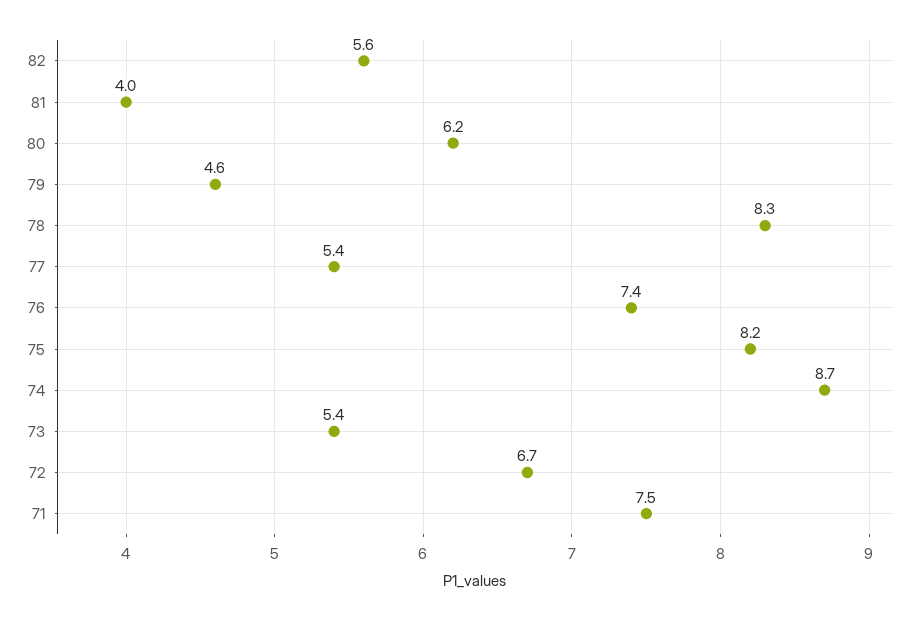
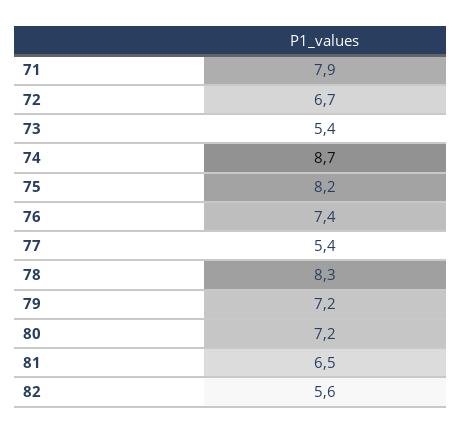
  {
    "82": 5.6,
-   "81": 4,
+   "81": 6.5,
-   "80": 6.2,
+   "80": 7.2,
-   "79": 4.6,
+   "79": 7.2,
    "78": 8.3,
    "77": 5.4,
    "76": 7.4,
    "75": 8.2,
    "74": 8.7,
    "73": 5.4,
    "72": 6.7,
-   "71": 7.5
+   "71": 7.9
  }

